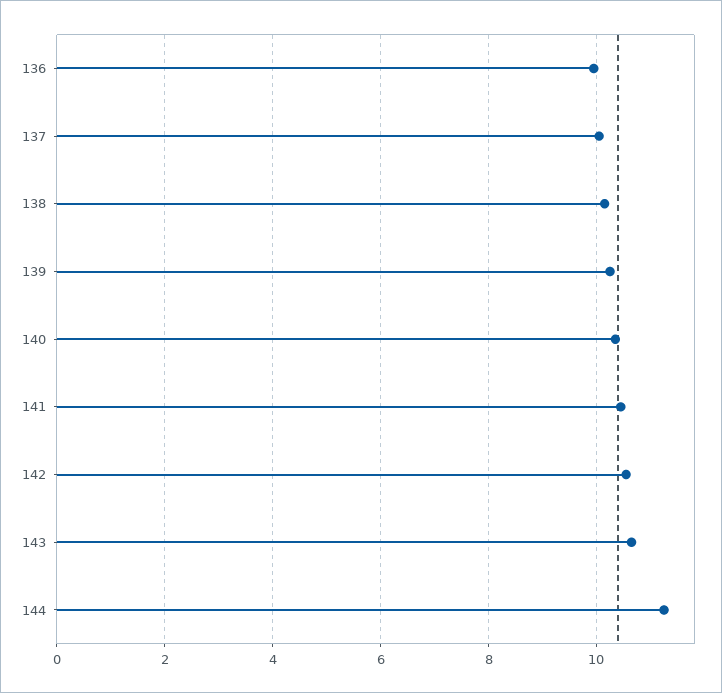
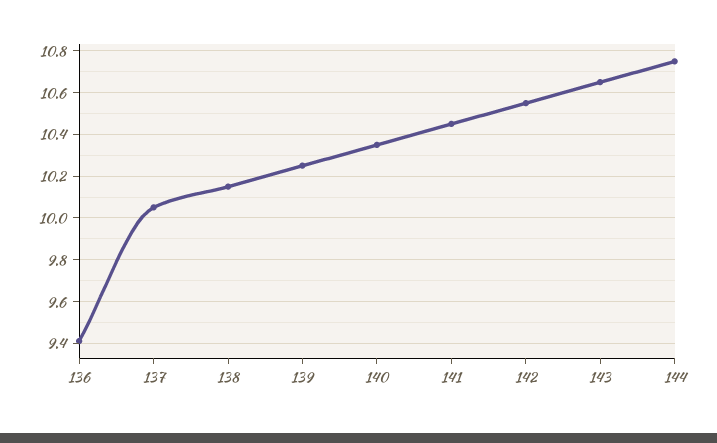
  {
-   "136": 10,
+   "136": 9.4,
    "137": 10.05,
    "138": 10.15,
    "139": 10.25,
    "140": 10.35,
    "141": 10.45,
    "142": 10.55,
    "143": 10.65,
-   "144": 11.2
+   "144": 10.75
  }

